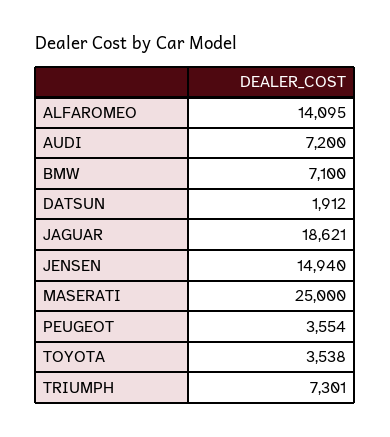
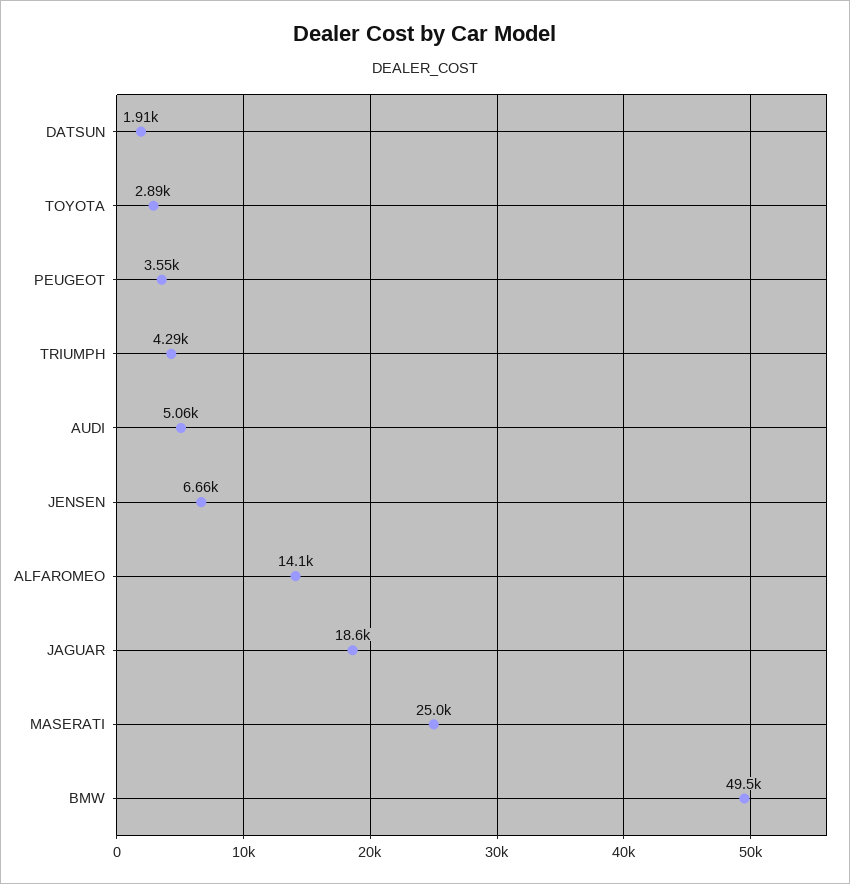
  {
    "ALFAROMEO": 14095,
-   "AUDI": 7200,
+   "AUDI": 5060,
-   "BMW": 7100,
+   "BMW": 49500,
    "DATSUN": 1912,
    "JAGUAR": 18621,
-   "JENSEN": 14940,
+   "JENSEN": 6660,
    "MASERATI": 25000,
    "PEUGEOT": 3554,
-   "TOYOTA": 3538,
+   "TOYOTA": 2890,
-   "TRIUMPH": 7301
+   "TRIUMPH": 4290
  }

